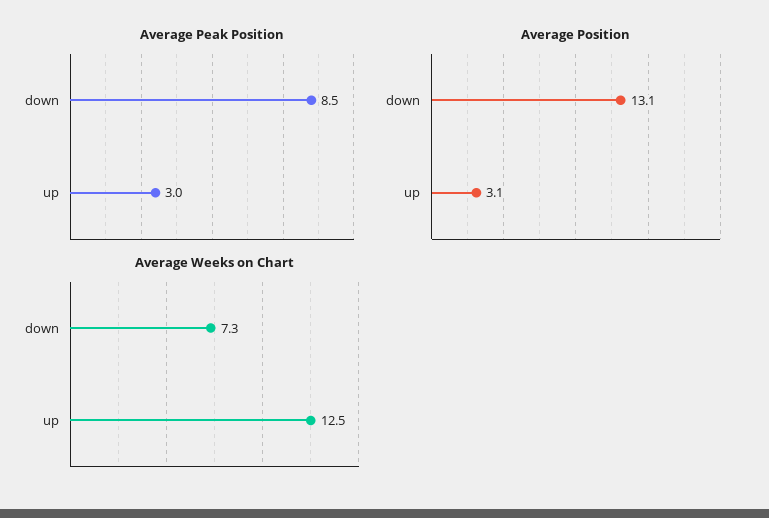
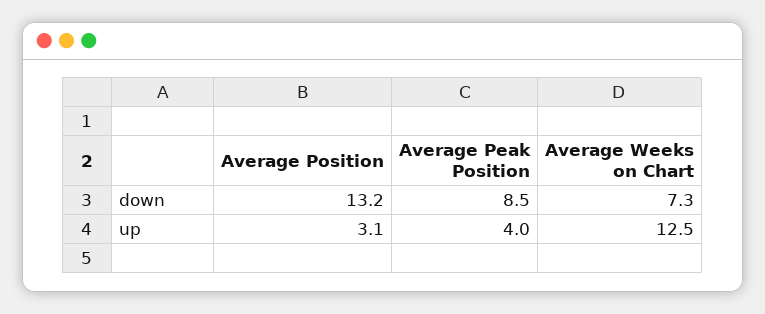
  {
    "Average Peak Position": {
      "down": 8.5,
-     "up": 3
+     "up": 4
    },
    "Average Position": {
-     "down": 13.1,
+     "down": 13.2,
      "up": 3.1
    },
    "Average Weeks on Chart": {
      "down": 7.3,
      "up": 12.5
    }
  }

